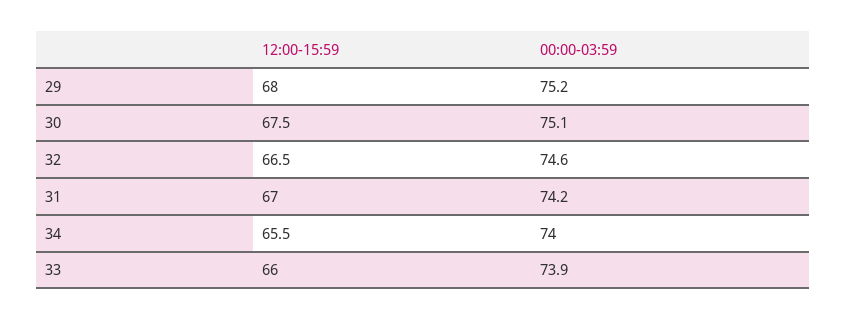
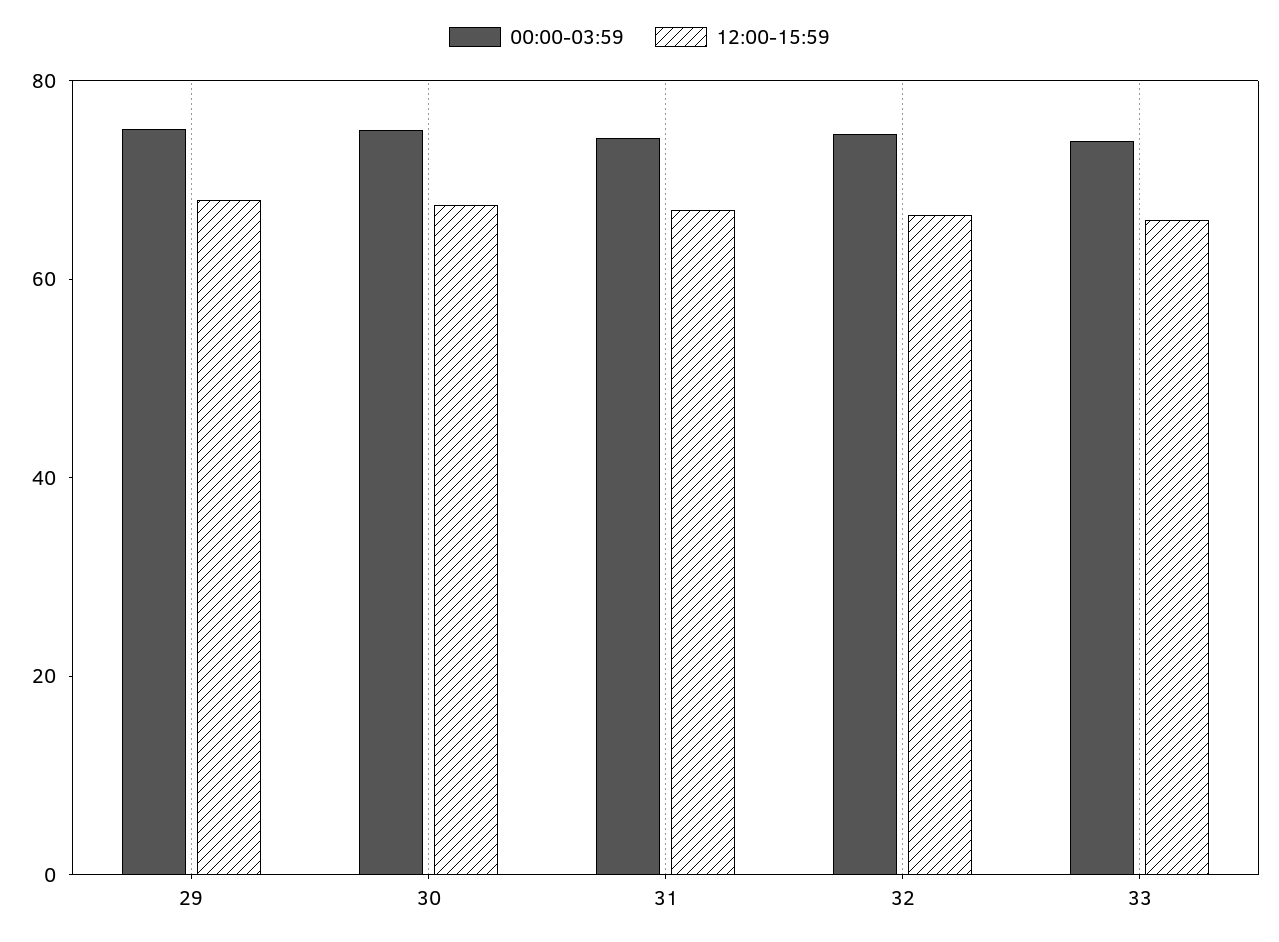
  {
    "12:00-15:59": {
      "29": 68,
      "30": 67.5,
      "32": 66.5,
      "31": 67,
-     "34": 65.5,
      "33": 66
    },
    "00:00-03:59": {
      "29": 75.2,
      "30": 75.1,
      "32": 74.6,
      "31": 74.2,
-     "34": 74,
      "33": 73.9
    }
  }

